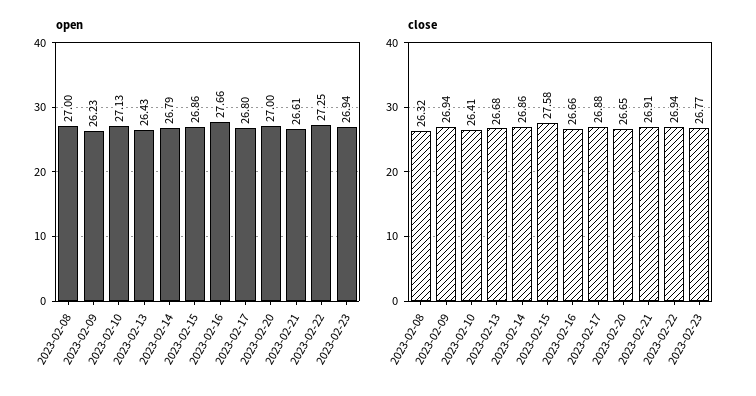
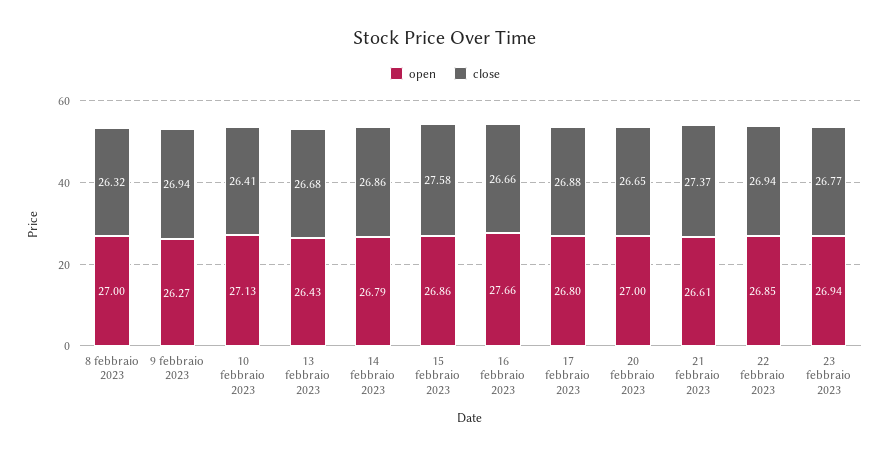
  {
    "open": {
      "2023-02-08": 27,
-     "2023-02-09": 26.23,
+     "2023-02-09": 26.27,
      "2023-02-10": 27.13,
      "2023-02-13": 26.43,
      "2023-02-14": 26.79,
      "2023-02-15": 26.86,
      "2023-02-16": 27.66,
      "2023-02-17": 26.8,
      "2023-02-20": 27,
      "2023-02-21": 26.61,
-     "2023-02-22": 27.25,
+     "2023-02-22": 26.85,
      "2023-02-23": 26.94
    },
    "close": {
      "2023-02-08": 26.32,
      "2023-02-09": 26.94,
      "2023-02-10": 26.41,
      "2023-02-13": 26.68,
      "2023-02-14": 26.86,
      "2023-02-15": 27.58,
      "2023-02-16": 26.66,
      "2023-02-17": 26.88,
      "2023-02-20": 26.65,
-     "2023-02-21": 26.91,
+     "2023-02-21": 27.37,
      "2023-02-22": 26.94,
      "2023-02-23": 26.77
    }
  }

